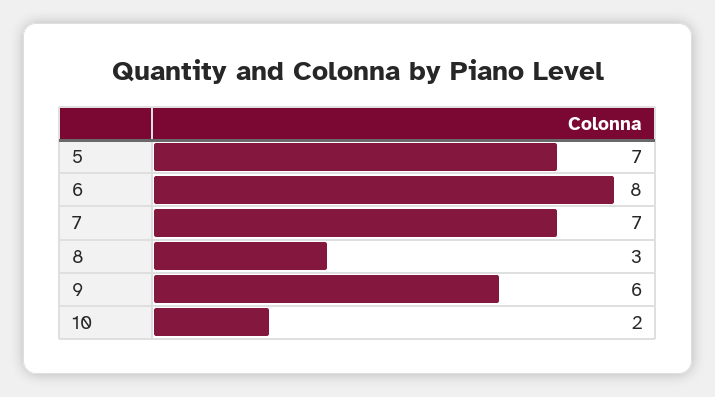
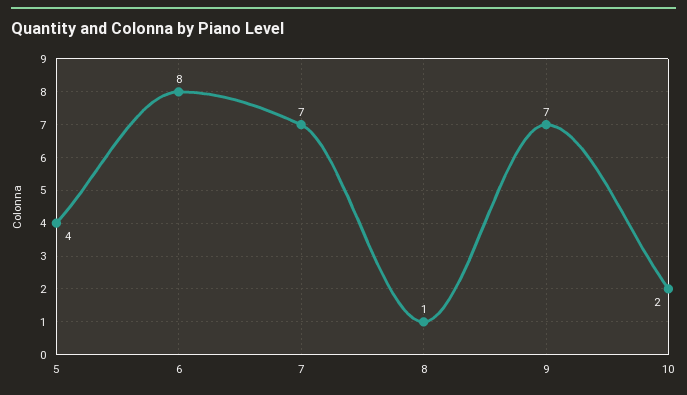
  {
-   "5": 7,
+   "5": 4,
    "6": 8,
    "7": 7,
-   "8": 3,
+   "8": 1,
-   "9": 6,
+   "9": 7,
    "10": 2
  }

